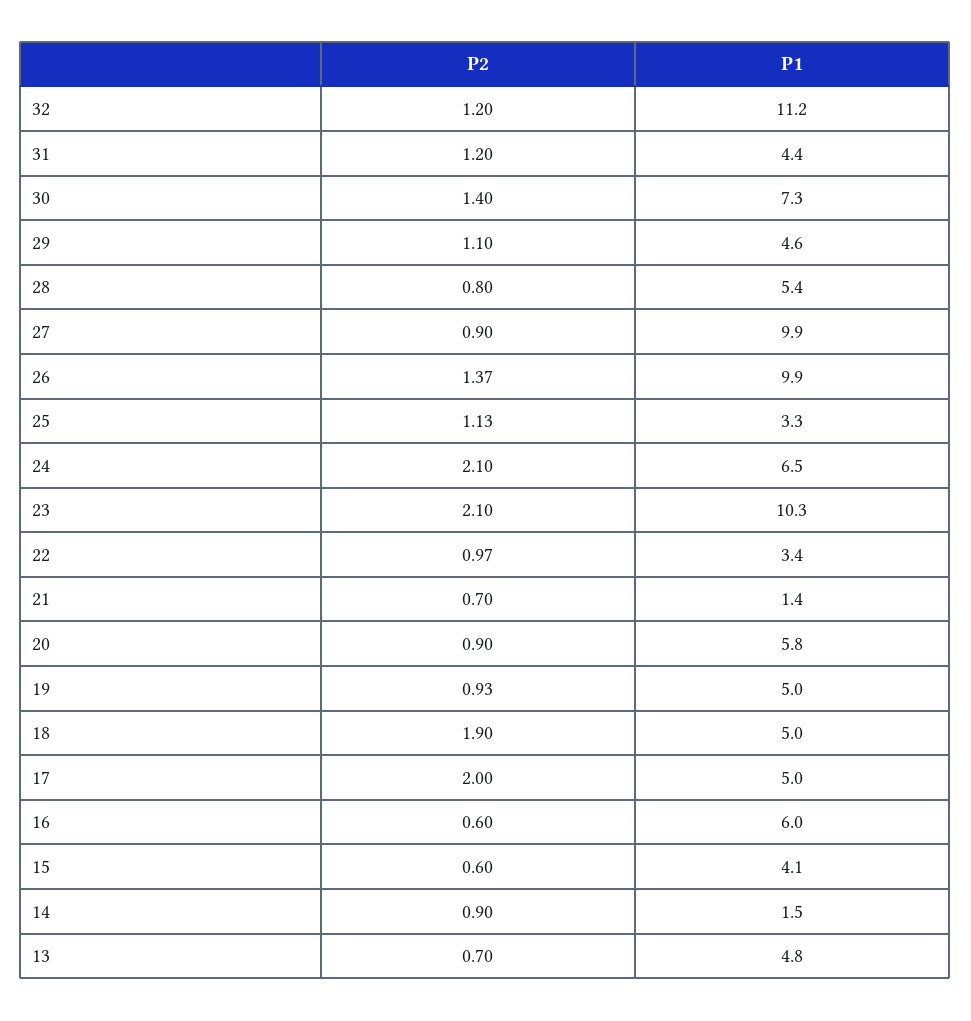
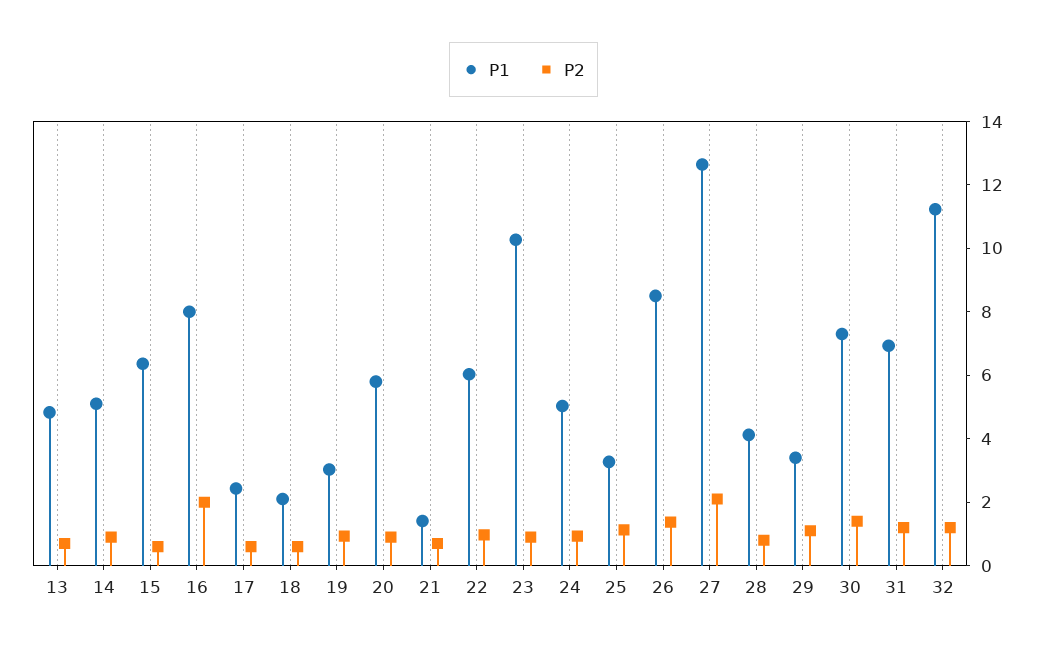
  {
    "P2": {
      "32": 1.2,
      "31": 1.2,
      "30": 1.4,
      "29": 1.1,
      "28": 0.8,
-     "27": 0.9,
+     "27": 2,
      "26": 1.37,
      "25": 1.13,
-     "24": 2.1,
+     "24": 1,
-     "23": 2.1,
+     "23": 1,
      "22": 0.97,
      "21": 0.7,
      "20": 0.9,
      "19": 0.93,
-     "18": 1.9,
+     "18": 0.5,
-     "17": 2,
+     "17": 0.5,
-     "16": 0.6,
+     "16": 2,
      "15": 0.6,
      "14": 0.9,
      "13": 0.7
    },
    "P1": {
      "32": 11.2,
-     "31": 4.4,
+     "31": 7,
      "30": 7.3,
-     "29": 4.6,
+     "29": 3.5,
-     "28": 5.4,
+     "28": 4,
-     "27": 9.9,
+     "27": 12.5,
-     "26": 9.9,
+     "26": 8.5,
      "25": 3.3,
-     "24": 6.5,
+     "24": 5,
      "23": 10.3,
-     "22": 3.4,
+     "22": 6,
      "21": 1.4,
      "20": 5.8,
-     "19": 5,
+     "19": 3,
-     "18": 5,
+     "18": 2,
-     "17": 5,
+     "17": 2.5,
-     "16": 6,
+     "16": 8,
-     "15": 4.1,
+     "15": 6.5,
-     "14": 1.5,
+     "14": 5,
      "13": 4.8
    }
  }

